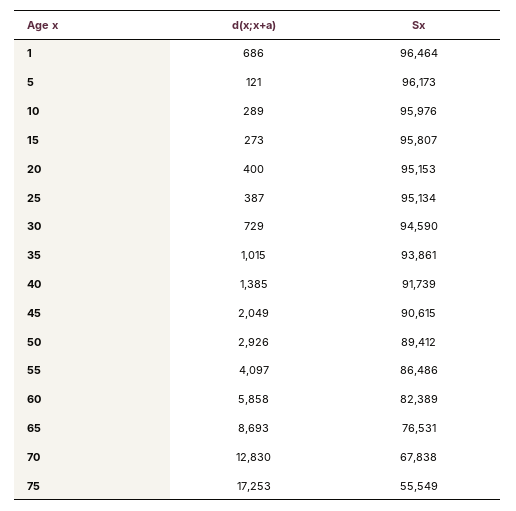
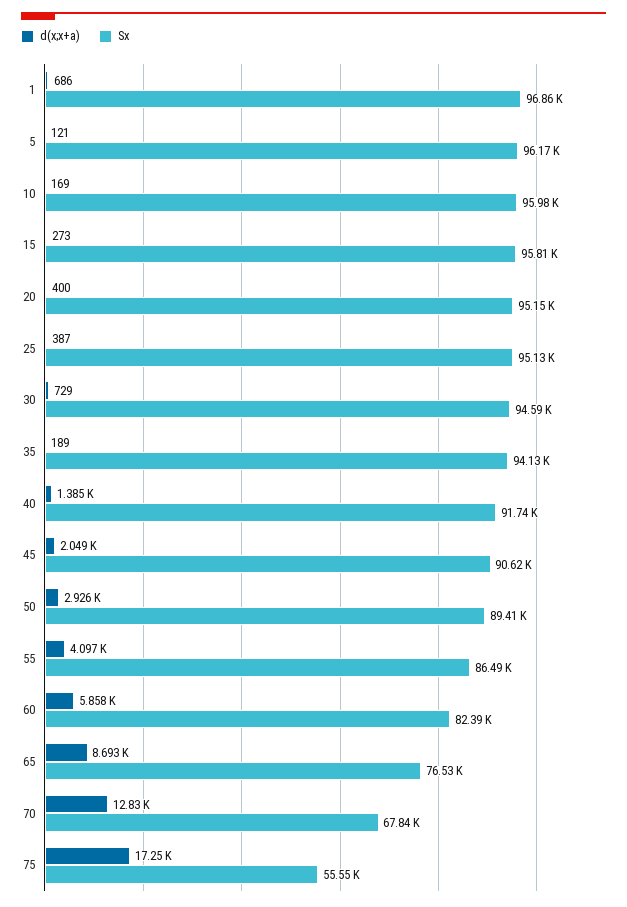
  {
    "d(x;x+a)": {
      "1": 686,
      "5": 121,
-     "10": 289,
+     "10": 169,
      "15": 273,
      "20": 400,
      "25": 387,
      "30": 729,
-     "35": 1015,
+     "35": 189,
      "40": 1385,
      "45": 2049,
      "50": 2926,
      "55": 4097,
      "60": 5858,
      "65": 8693,
      "70": 12830,
      "75": 17253
    },
    "Sx": {
-     "1": 96464,
+     "1": 96860,
      "5": 96173,
      "10": 95976,
      "15": 95807,
      "20": 95153,
      "25": 95134,
      "30": 94590,
-     "35": 93861,
+     "35": 94130,
      "40": 91739,
      "45": 90615,
      "50": 89412,
      "55": 86486,
      "60": 82389,
      "65": 76531,
      "70": 67838,
      "75": 55549
    }
  }

